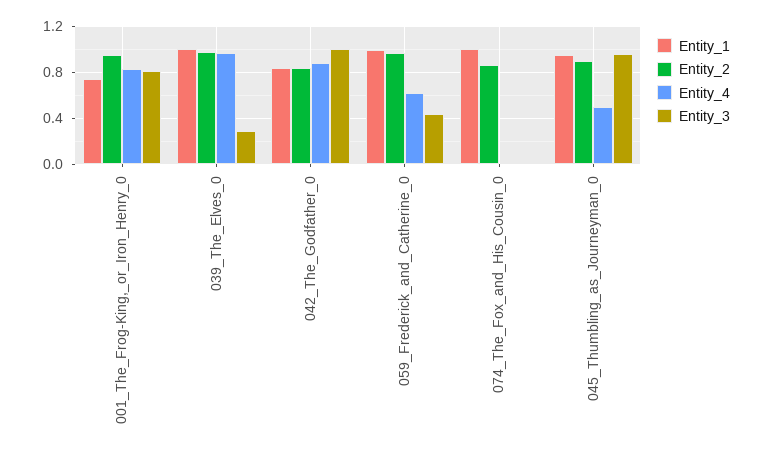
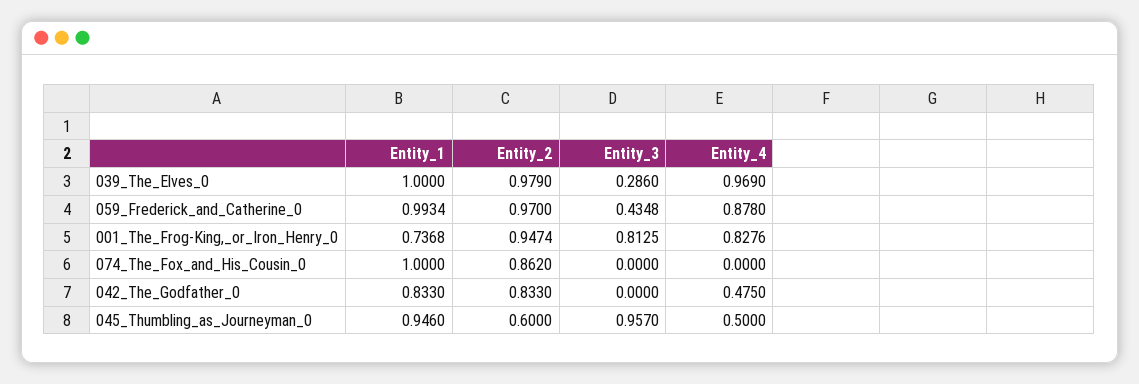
  {
    "Entity_1": {
      "001_The_Frog-King,_or_Iron_Henry_0": 0.7368,
      "039_The_Elves_0": 1,
      "042_The_Godfather_0": 0.833,
      "059_Frederick_and_Catherine_0": 0.9934,
      "074_The_Fox_and_His_Cousin_0": 1,
      "045_Thumbling_as_Journeyman_0": 0.946
    },
    "Entity_2": {
      "001_The_Frog-King,_or_Iron_Henry_0": 0.9474,
      "039_The_Elves_0": 0.979,
      "042_The_Godfather_0": 0.833,
      "059_Frederick_and_Catherine_0": 0.97,
      "074_The_Fox_and_His_Cousin_0": 0.862,
-     "045_Thumbling_as_Journeyman_0": 0.9
+     "045_Thumbling_as_Journeyman_0": 0.6
    },
    "Entity_4": {
      "001_The_Frog-King,_or_Iron_Henry_0": 0.8276,
      "039_The_Elves_0": 0.969,
-     "042_The_Godfather_0": 0.9,
+     "042_The_Godfather_0": 0.475,
-     "059_Frederick_and_Catherine_0": 0.6,
+     "059_Frederick_and_Catherine_0": 0.878,
      "074_The_Fox_and_His_Cousin_0": 0,
      "045_Thumbling_as_Journeyman_0": 0.5
    },
    "Entity_3": {
      "001_The_Frog-King,_or_Iron_Henry_0": 0.8125,
      "039_The_Elves_0": 0.286,
-     "042_The_Godfather_0": 1,
+     "042_The_Godfather_0": 0,
      "059_Frederick_and_Catherine_0": 0.4348,
      "074_The_Fox_and_His_Cousin_0": 0,
      "045_Thumbling_as_Journeyman_0": 0.957
    }
  }

